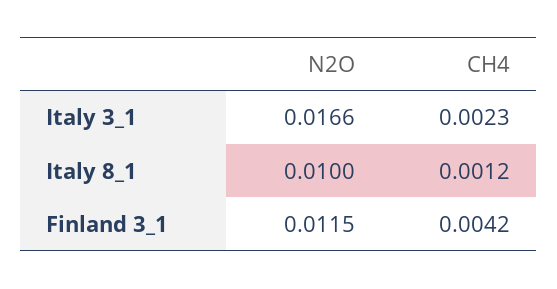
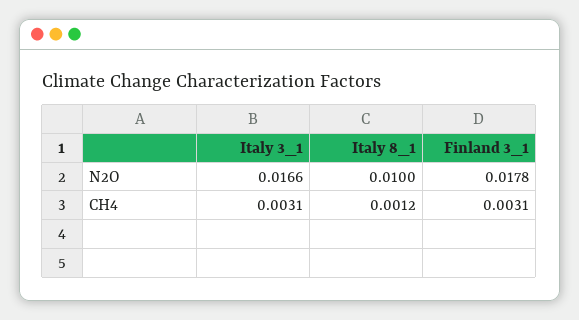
  {
    "N2O": {
      "Italy 3_1": 0.0166,
      "Italy 8_1": 0.01,
-     "Finland 3_1": 0.0115
+     "Finland 3_1": 0.0178
    },
    "CH4": {
-     "Italy 3_1": 0.0023,
+     "Italy 3_1": 0.0031,
      "Italy 8_1": 0.0012,
-     "Finland 3_1": 0.0042
+     "Finland 3_1": 0.0031
    }
  }

